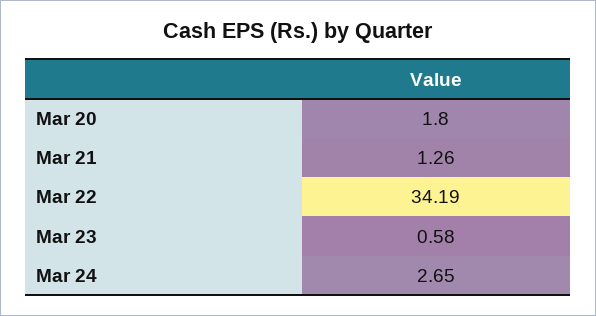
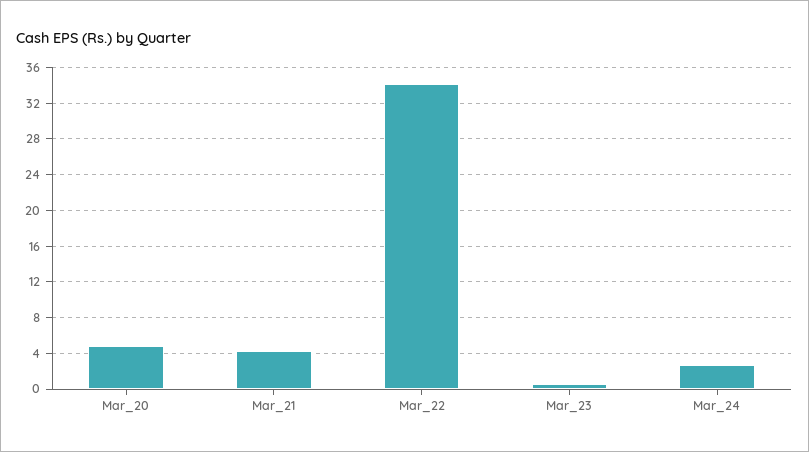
  {
-   "Mar 20": 1.8,
+   "Mar 20": 5,
-   "Mar 21": 1.26,
+   "Mar 21": 4,
    "Mar 22": 34.19,
    "Mar 23": 0.58,
    "Mar 24": 2.65
  }

